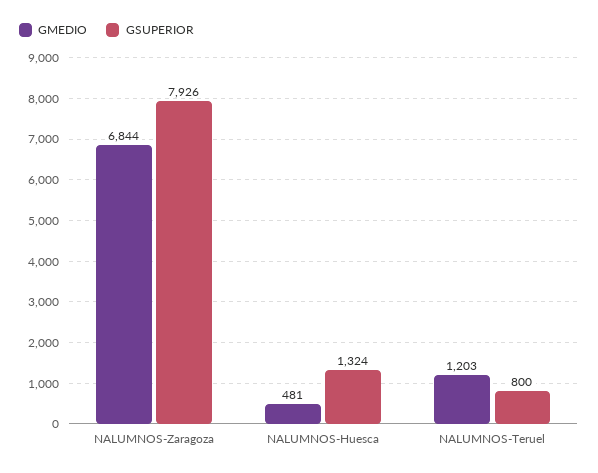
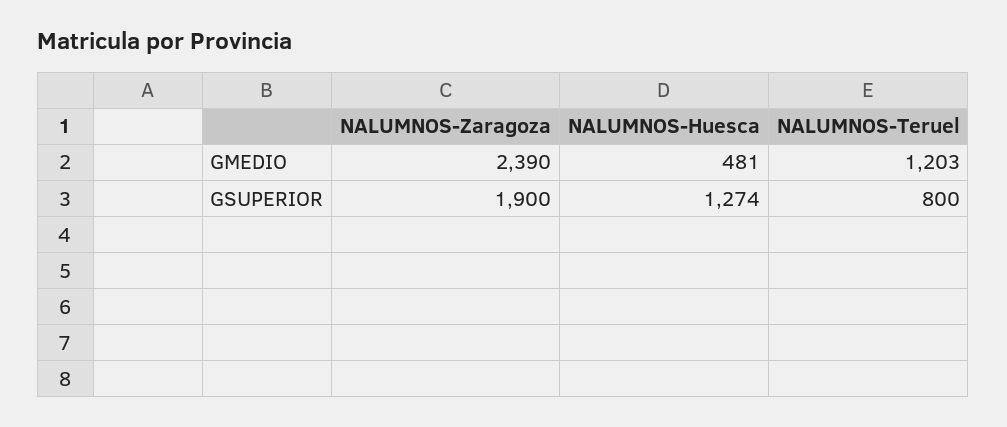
  {
    "GMEDIO": {
-     "NALUMNOS-Zaragoza": 6844,
+     "NALUMNOS-Zaragoza": 2390,
      "NALUMNOS-Huesca": 481,
      "NALUMNOS-Teruel": 1203
    },
    "GSUPERIOR": {
-     "NALUMNOS-Zaragoza": 7926,
+     "NALUMNOS-Zaragoza": 1900,
-     "NALUMNOS-Huesca": 1324,
+     "NALUMNOS-Huesca": 1274,
      "NALUMNOS-Teruel": 800
    }
  }

